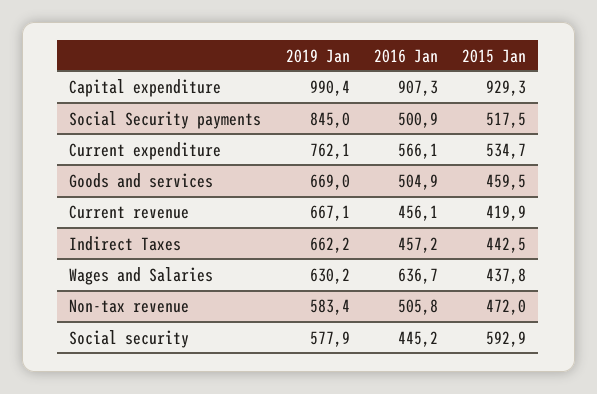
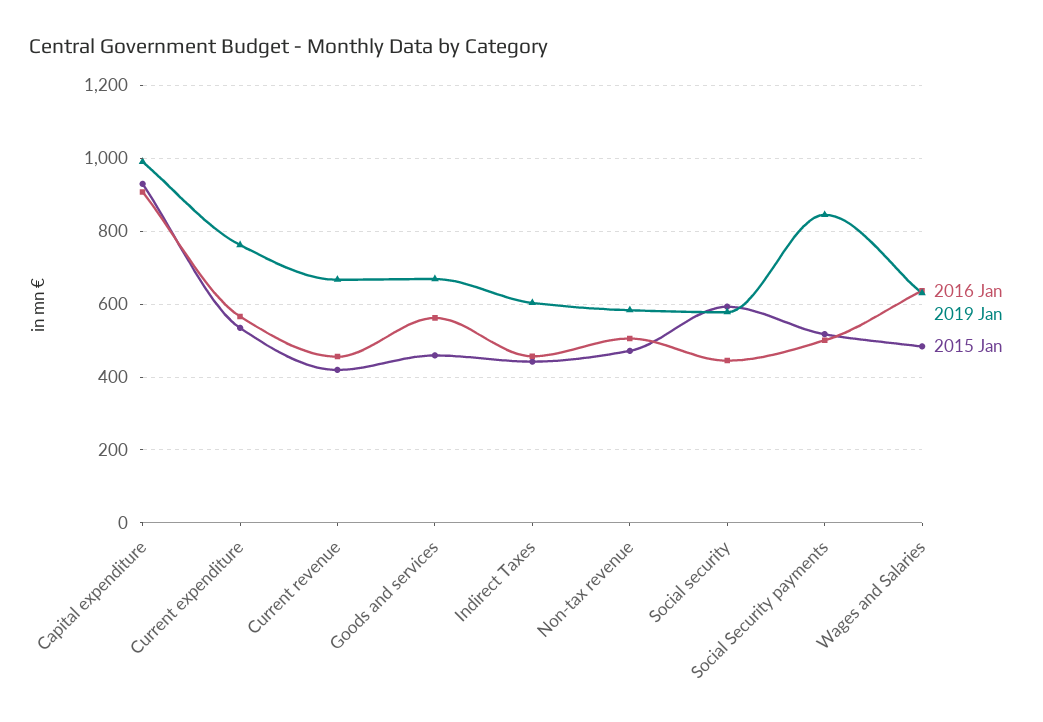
  {
    "2019 Jan": {
      "Capital expenditure": 990.4,
      "Social Security payments": 845,
      "Current expenditure": 762.1,
      "Goods and services": 669,
      "Current revenue": 667.1,
-     "Indirect Taxes": 662.2,
+     "Indirect Taxes": 600,
      "Wages and Salaries": 630.2,
      "Non-tax revenue": 583.4,
      "Social security": 577.9
    },
    "2016 Jan": {
      "Capital expenditure": 907.3,
      "Social Security payments": 500.9,
      "Current expenditure": 566.1,
-     "Goods and services": 504.9,
+     "Goods and services": 560,
      "Current revenue": 456.1,
      "Indirect Taxes": 457.2,
      "Wages and Salaries": 636.7,
      "Non-tax revenue": 505.8,
      "Social security": 445.2
    },
    "2015 Jan": {
      "Capital expenditure": 929.3,
      "Social Security payments": 517.5,
      "Current expenditure": 534.7,
      "Goods and services": 459.5,
      "Current revenue": 419.9,
      "Indirect Taxes": 442.5,
-     "Wages and Salaries": 437.8,
+     "Wages and Salaries": 480,
      "Non-tax revenue": 472,
      "Social security": 592.9
    }
  }

